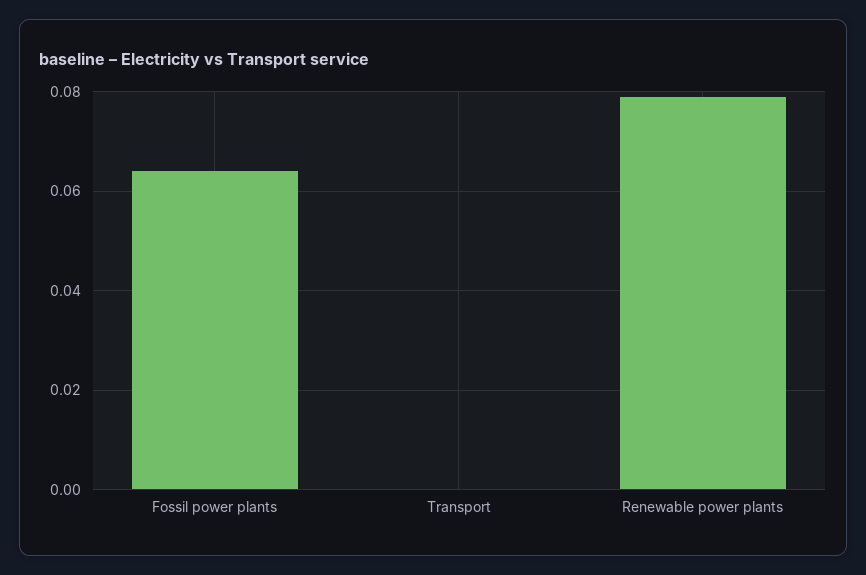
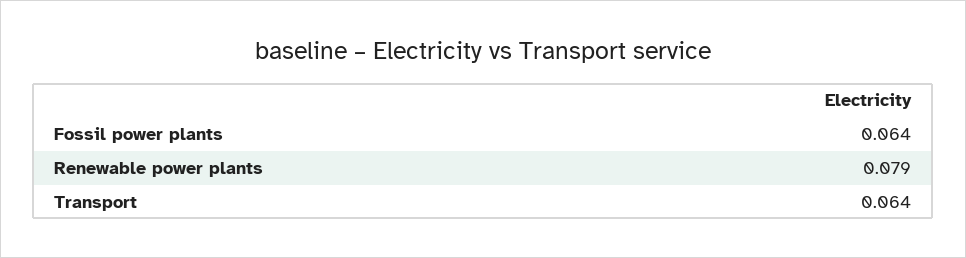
  {
    "Fossil power plants": 0.064,
-   "Transport": 0,
+   "Transport": 0.064,
    "Renewable power plants": 0.079
  }

